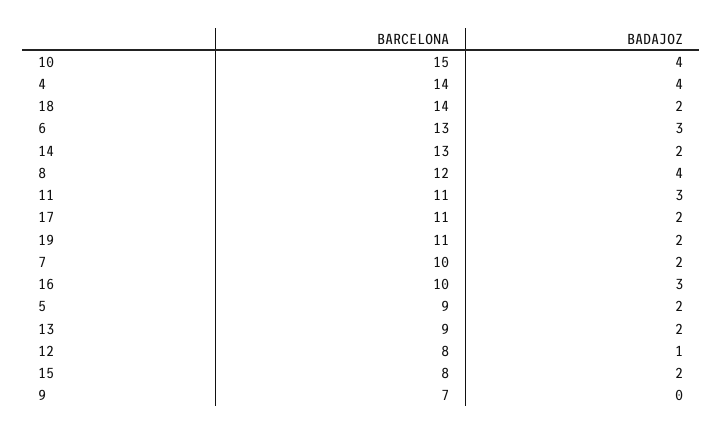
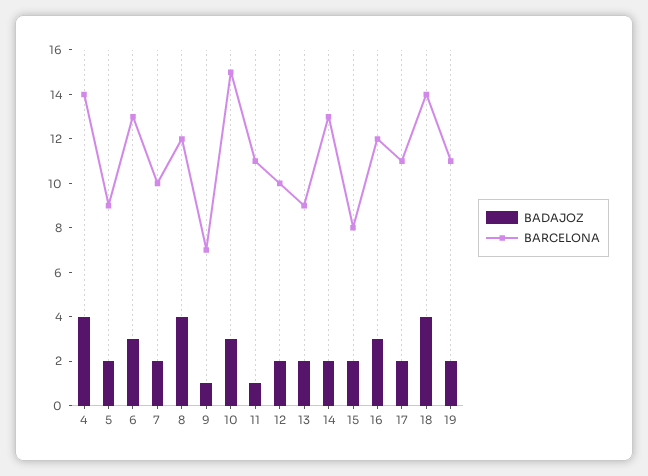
  {
    "BARCELONA": {
      "10": 15,
      "4": 14,
      "18": 14,
      "6": 13,
      "14": 13,
      "8": 12,
      "11": 11,
      "17": 11,
      "19": 11,
      "7": 10,
-     "16": 10,
+     "16": 12,
      "5": 9,
      "13": 9,
-     "12": 8,
+     "12": 10,
      "15": 8,
      "9": 7
    },
    "BADAJOZ": {
-     "10": 4,
+     "10": 3,
      "4": 4,
-     "18": 2,
+     "18": 4,
      "6": 3,
      "14": 2,
      "8": 4,
-     "11": 3,
+     "11": 1,
      "17": 2,
      "19": 2,
      "7": 2,
      "16": 3,
      "5": 2,
      "13": 2,
-     "12": 1,
+     "12": 2,
      "15": 2,
-     "9": 0
+     "9": 1
    }
  }

